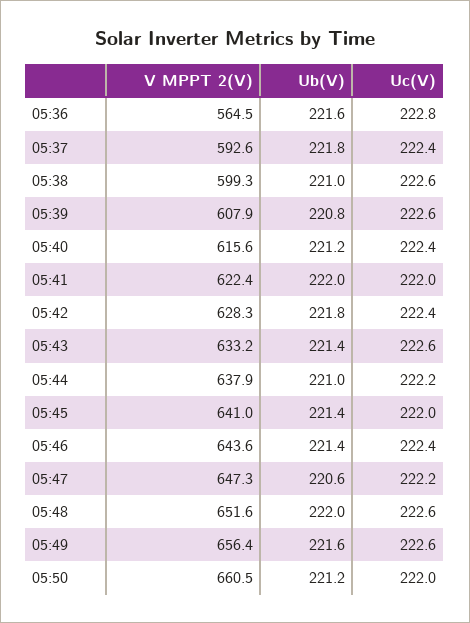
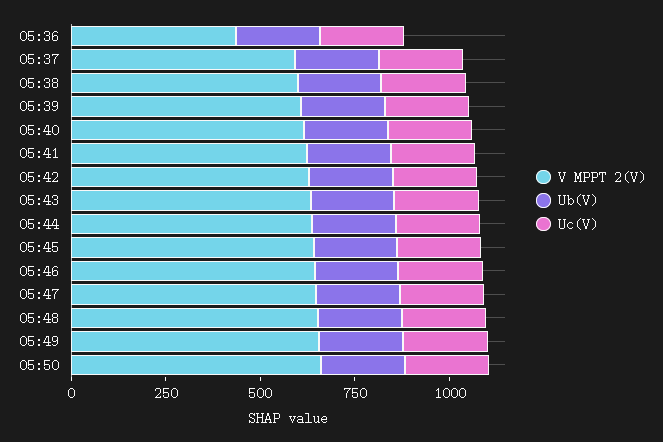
  {
    "V MPPT 2(V)": {
-     "05:36": 564.5,
+     "05:36": 450,
      "05:37": 592.6,
      "05:38": 599.3,
      "05:39": 607.9,
      "05:40": 615.6,
      "05:41": 622.4,
      "05:42": 628.3,
      "05:43": 633.2,
      "05:44": 637.9,
      "05:45": 641,
      "05:46": 643.6,
      "05:47": 647.3,
      "05:48": 651.6,
      "05:49": 656.4,
      "05:50": 660.5
    },
    "Ub(V)": {
      "05:36": 221.6,
      "05:37": 221.8,
      "05:38": 221,
      "05:39": 220.8,
      "05:40": 221.2,
      "05:41": 222,
      "05:42": 221.8,
      "05:43": 221.4,
      "05:44": 221,
      "05:45": 221.4,
      "05:46": 221.4,
      "05:47": 220.6,
      "05:48": 222,
      "05:49": 221.6,
      "05:50": 221.2
    },
    "Uc(V)": {
      "05:36": 222.8,
      "05:37": 222.4,
      "05:38": 222.6,
      "05:39": 222.6,
      "05:40": 222.4,
      "05:41": 222,
      "05:42": 222.4,
      "05:43": 222.6,
      "05:44": 222.2,
      "05:45": 222,
      "05:46": 222.4,
      "05:47": 222.2,
      "05:48": 222.6,
      "05:49": 222.6,
      "05:50": 222
    }
  }

